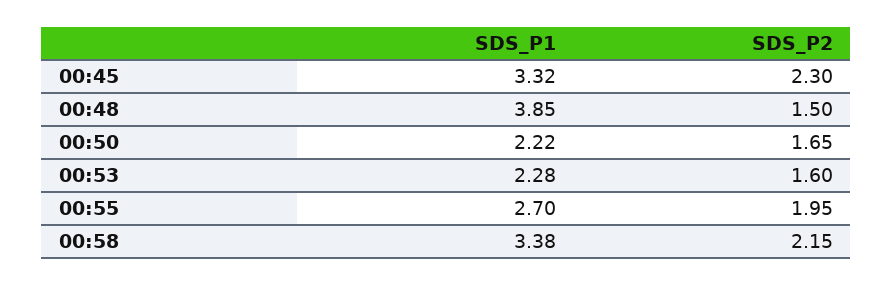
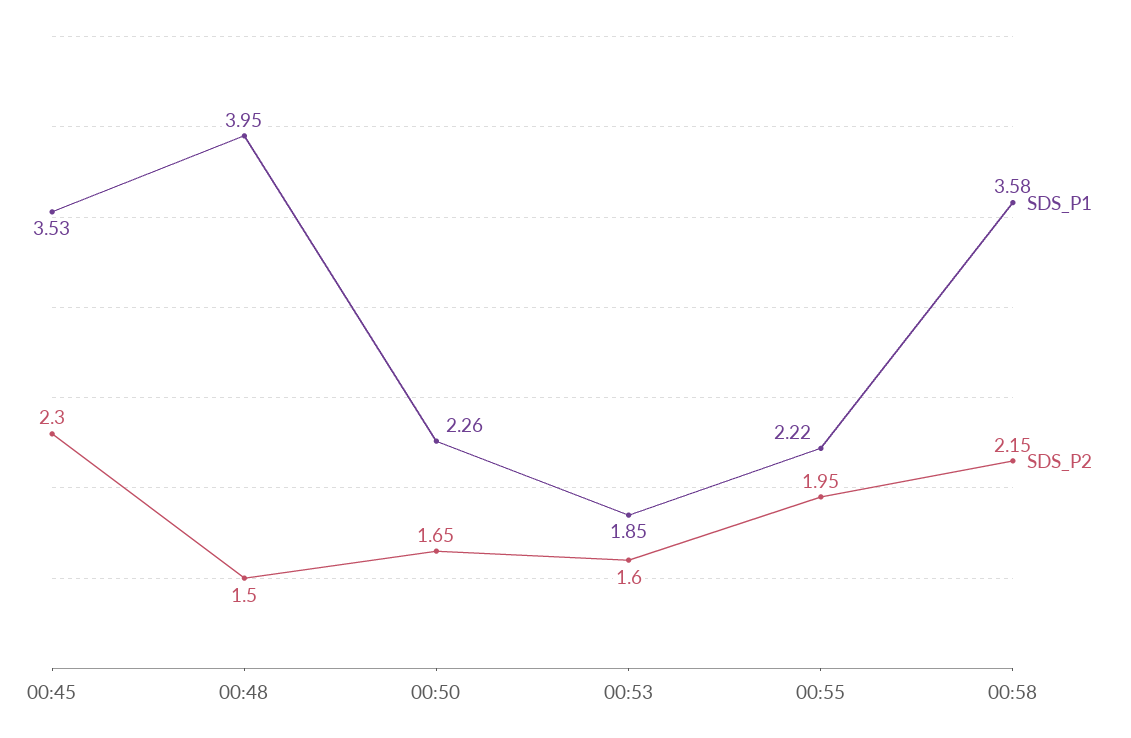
  {
    "SDS_P1": {
-     "00:45": 3.32,
+     "00:45": 3.53,
-     "00:48": 3.85,
+     "00:48": 3.95,
-     "00:50": 2.22,
+     "00:50": 2.26,
-     "00:53": 2.28,
+     "00:53": 1.85,
-     "00:55": 2.7,
+     "00:55": 2.22,
-     "00:58": 3.38
+     "00:58": 3.58
    },
    "SDS_P2": {
      "00:45": 2.3,
      "00:48": 1.5,
      "00:50": 1.65,
      "00:53": 1.6,
      "00:55": 1.95,
      "00:58": 2.15
    }
  }

